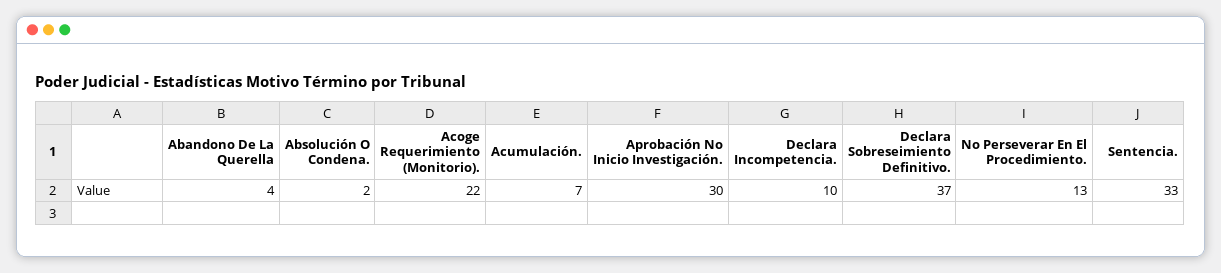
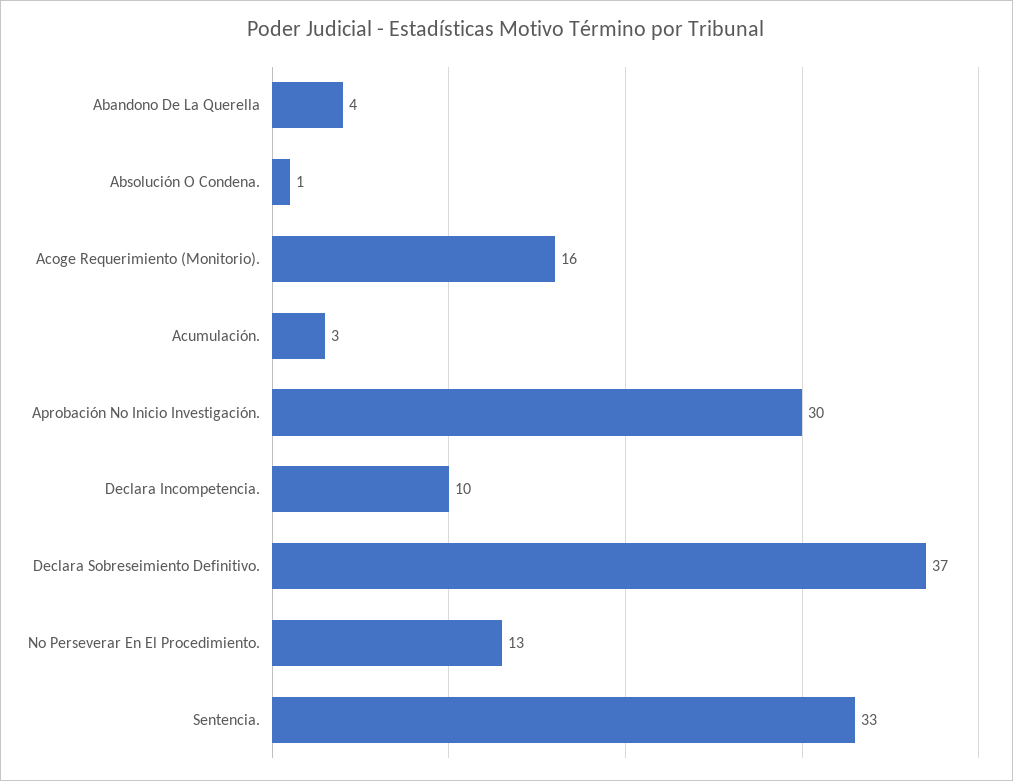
  {
    "Abandono De La Querella": 4,
-   "Absolución O Condena.": 2,
+   "Absolución O Condena.": 1,
-   "Acoge Requerimiento (Monitorio).": 22,
+   "Acoge Requerimiento (Monitorio).": 16,
-   "Acumulación.": 7,
+   "Acumulación.": 3,
    "Aprobación No Inicio Investigación.": 30,
    "Declara Incompetencia.": 10,
    "Declara Sobreseimiento Definitivo.": 37,
    "No Perseverar En El Procedimiento.": 13,
    "Sentencia.": 33
  }

